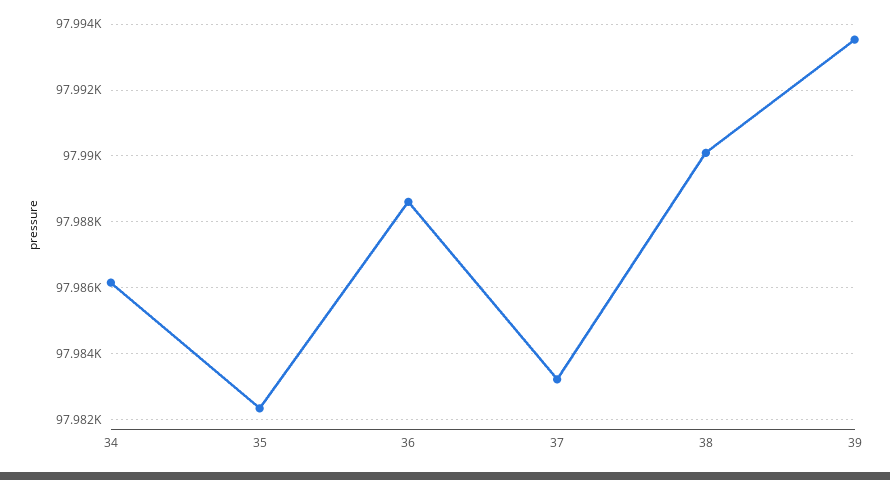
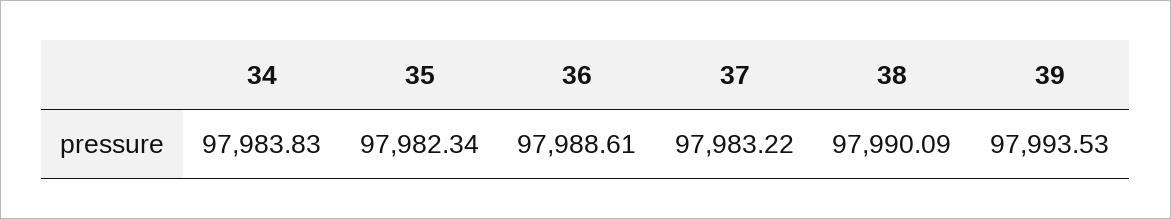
  {
-   "34": 97986.2,
+   "34": 97983.83,
    "35": 97982.34,
    "36": 97988.61,
    "37": 97983.22,
    "38": 97990.09,
    "39": 97993.53
  }

